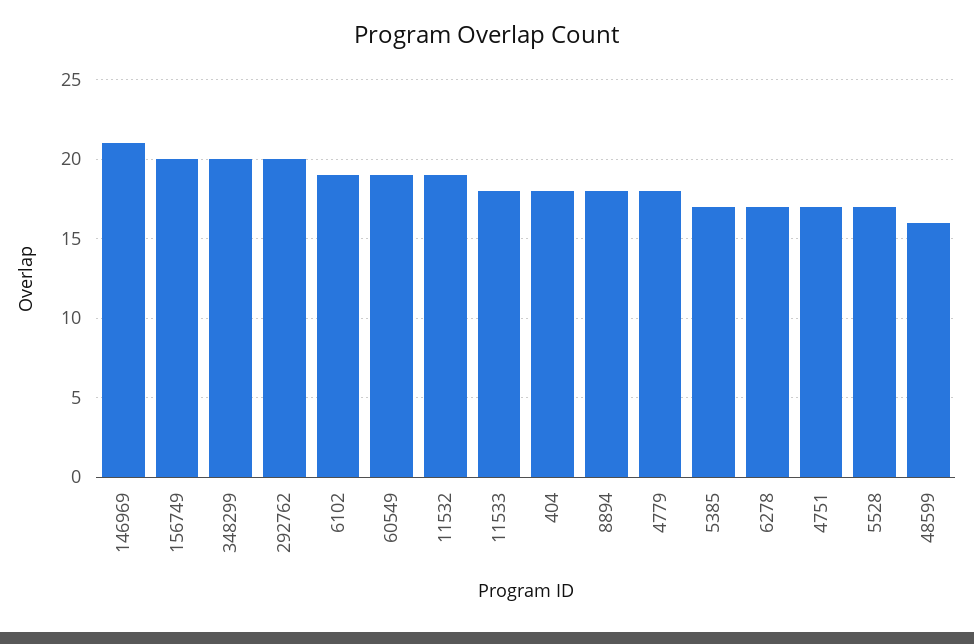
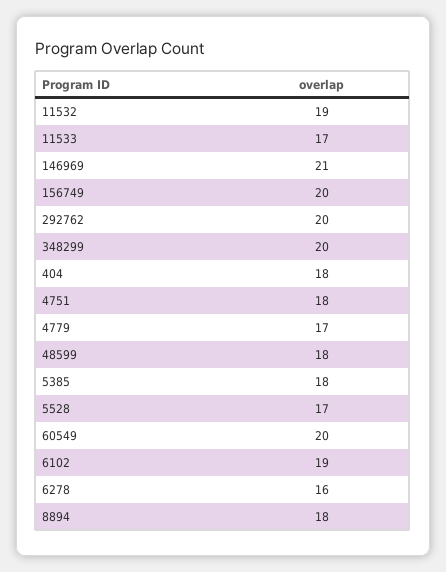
  {
    "146969": 21,
    "156749": 20,
    "348299": 20,
    "292762": 20,
    "6102": 19,
-   "60549": 19,
+   "60549": 20,
    "11532": 19,
-   "11533": 18,
+   "11533": 17,
    "404": 18,
    "8894": 18,
-   "4779": 18,
+   "4779": 17,
-   "5385": 17,
+   "5385": 18,
-   "6278": 17,
+   "6278": 16,
-   "4751": 17,
+   "4751": 18,
    "5528": 17,
-   "48599": 16
+   "48599": 18
  }

